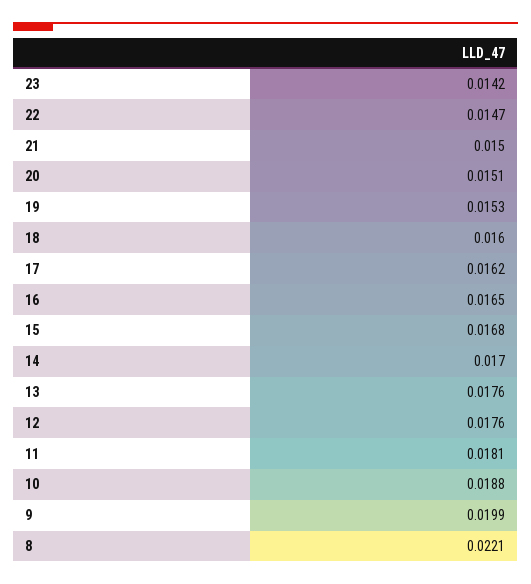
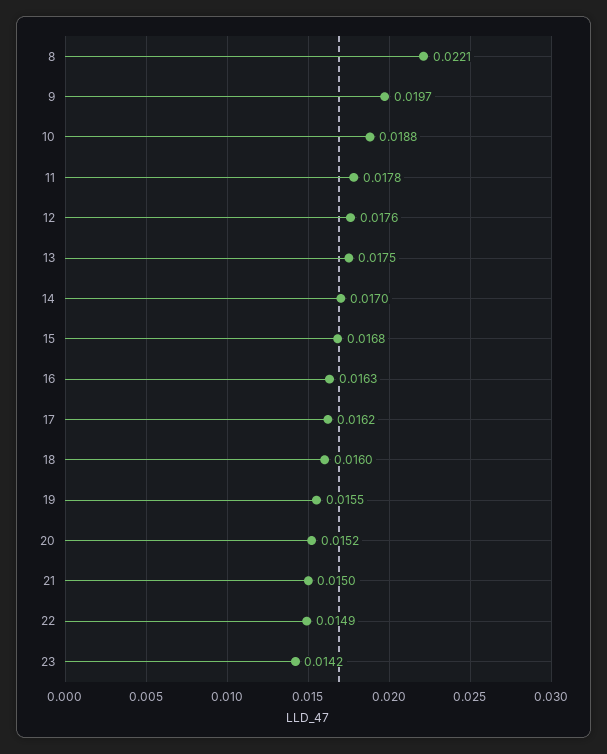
  {
    "23": 0.0142,
-   "22": 0.0147,
+   "22": 0.0149,
    "21": 0.015,
-   "20": 0.0151,
+   "20": 0.0152,
-   "19": 0.0153,
+   "19": 0.0155,
    "18": 0.016,
    "17": 0.0162,
-   "16": 0.0165,
+   "16": 0.0163,
    "15": 0.0168,
    "14": 0.017,
-   "13": 0.0176,
+   "13": 0.0175,
    "12": 0.0176,
-   "11": 0.0181,
+   "11": 0.0178,
    "10": 0.0188,
-   "9": 0.0199,
+   "9": 0.0197,
    "8": 0.0221
  }

